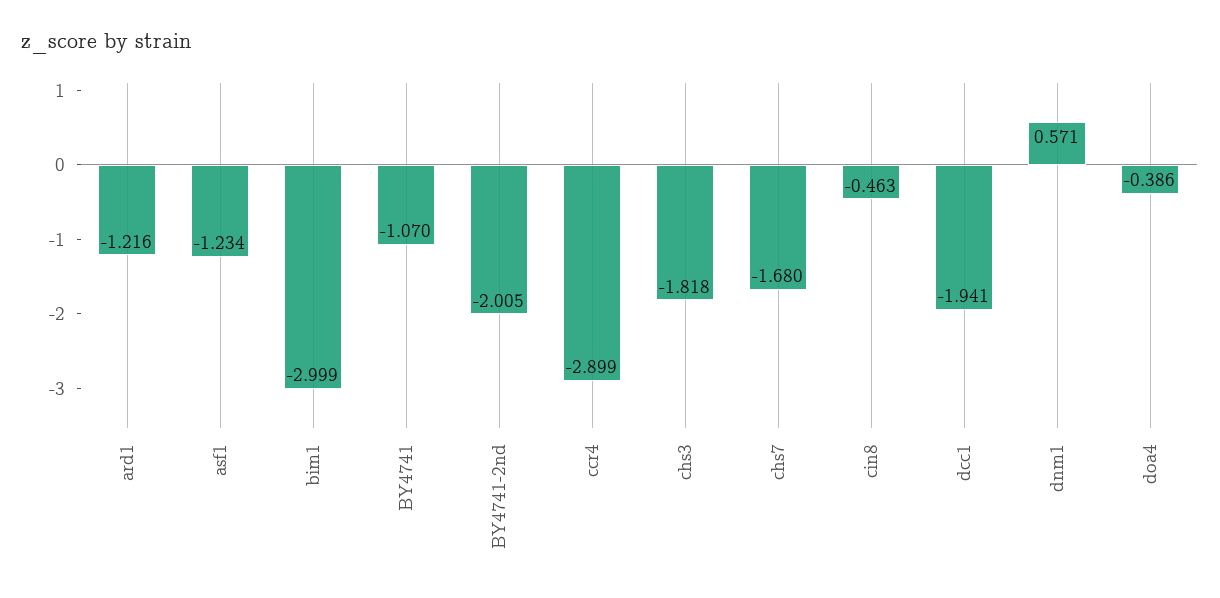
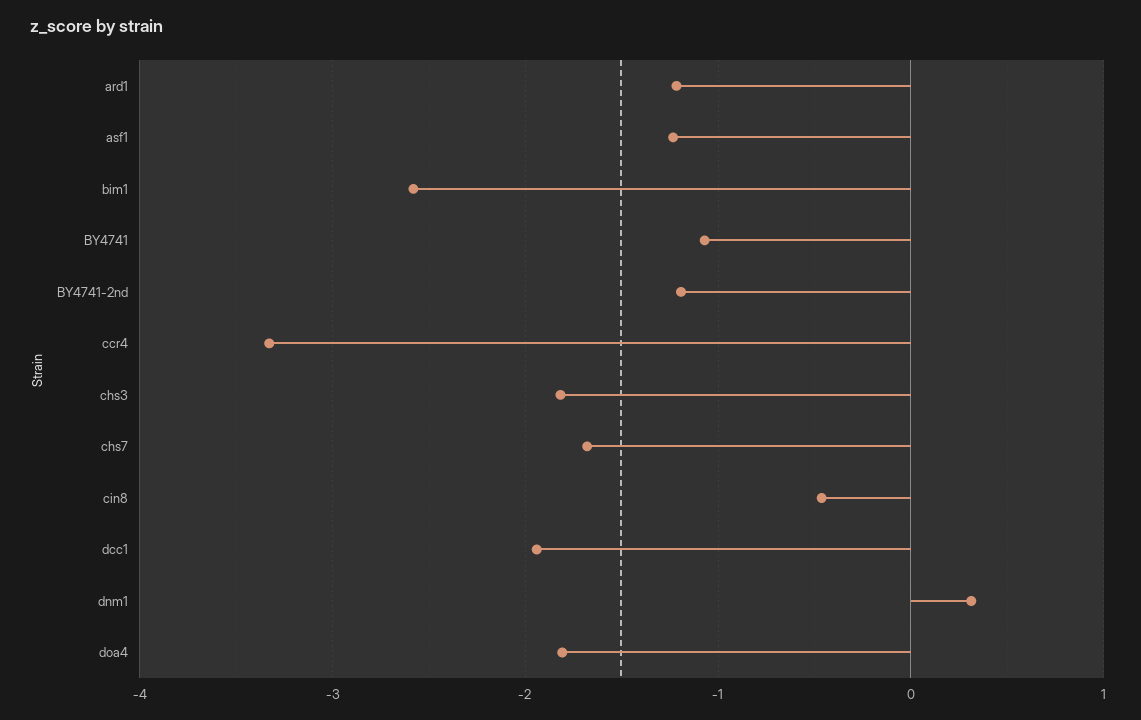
  {
    "ard1": -1.216,
    "asf1": -1.234,
-   "bim1": -2.999,
+   "bim1": -2.6,
    "BY4741": -1.07,
-   "BY4741-2nd": -2.005,
+   "BY4741-2nd": -1.2,
-   "ccr4": -2.899,
+   "ccr4": -3.3,
    "chs3": -1.818,
    "chs7": -1.68,
    "cin8": -0.463,
    "dcc1": -1.941,
-   "dnm1": 0.571,
+   "dnm1": 0.3,
-   "doa4": -0.386
+   "doa4": -1.8
  }

